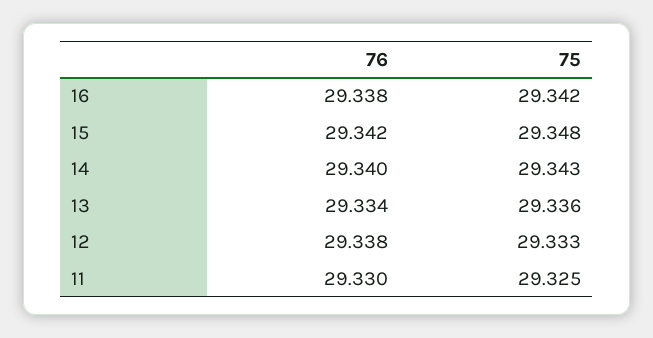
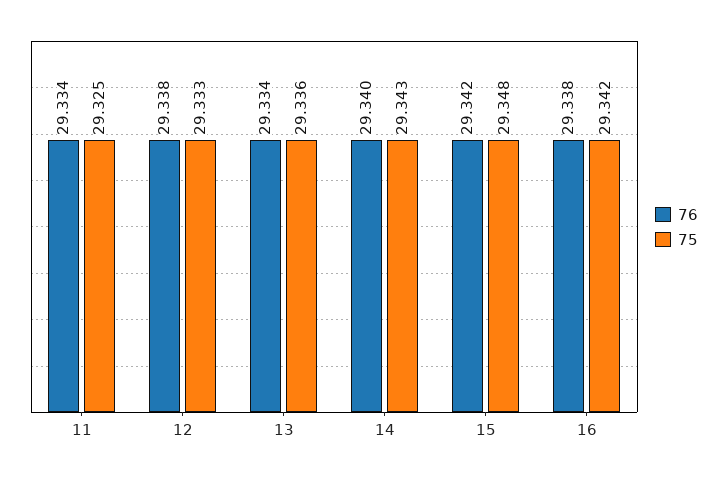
  {
    "76": {
      "16": 29.338,
      "15": 29.342,
      "14": 29.34,
      "13": 29.334,
      "12": 29.338,
-     "11": 29.33
+     "11": 29.334
    },
    "75": {
      "16": 29.342,
      "15": 29.348,
      "14": 29.343,
      "13": 29.336,
      "12": 29.333,
      "11": 29.325
    }
  }

